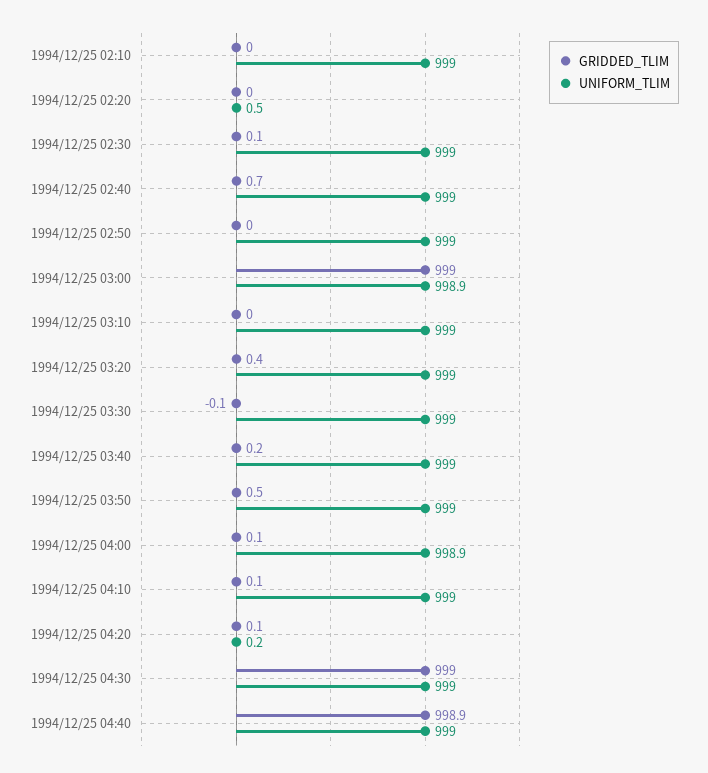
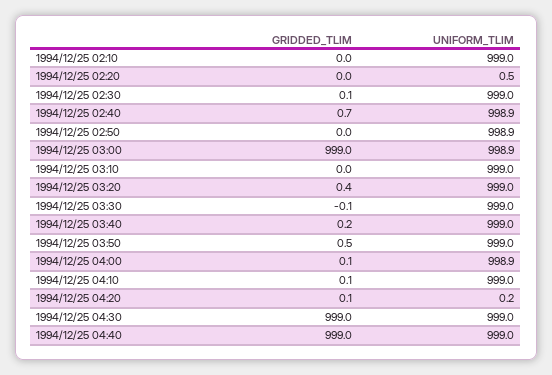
  {
    "GRIDDED_TLIM": {
      "1994/12/25 02:10": 0,
      "1994/12/25 02:20": 0,
      "1994/12/25 02:30": 0.1,
      "1994/12/25 02:40": 0.7,
      "1994/12/25 02:50": 0,
      "1994/12/25 03:00": 999,
      "1994/12/25 03:10": 0,
      "1994/12/25 03:20": 0.4,
      "1994/12/25 03:30": -0.1,
      "1994/12/25 03:40": 0.2,
      "1994/12/25 03:50": 0.5,
      "1994/12/25 04:00": 0.1,
      "1994/12/25 04:10": 0.1,
      "1994/12/25 04:20": 0.1,
      "1994/12/25 04:30": 999,
-     "1994/12/25 04:40": 998.9
+     "1994/12/25 04:40": 999
    },
    "UNIFORM_TLIM": {
      "1994/12/25 02:10": 999,
      "1994/12/25 02:20": 0.5,
      "1994/12/25 02:30": 999,
-     "1994/12/25 02:40": 999,
+     "1994/12/25 02:40": 998.9,
-     "1994/12/25 02:50": 999,
+     "1994/12/25 02:50": 998.9,
      "1994/12/25 03:00": 998.9,
      "1994/12/25 03:10": 999,
      "1994/12/25 03:20": 999,
      "1994/12/25 03:30": 999,
      "1994/12/25 03:40": 999,
      "1994/12/25 03:50": 999,
      "1994/12/25 04:00": 998.9,
      "1994/12/25 04:10": 999,
      "1994/12/25 04:20": 0.2,
      "1994/12/25 04:30": 999,
      "1994/12/25 04:40": 999
    }
  }

